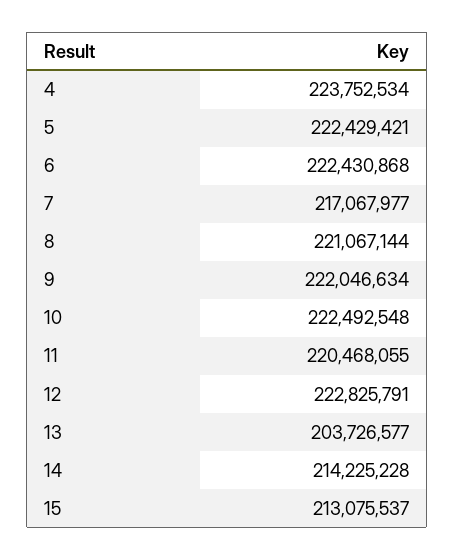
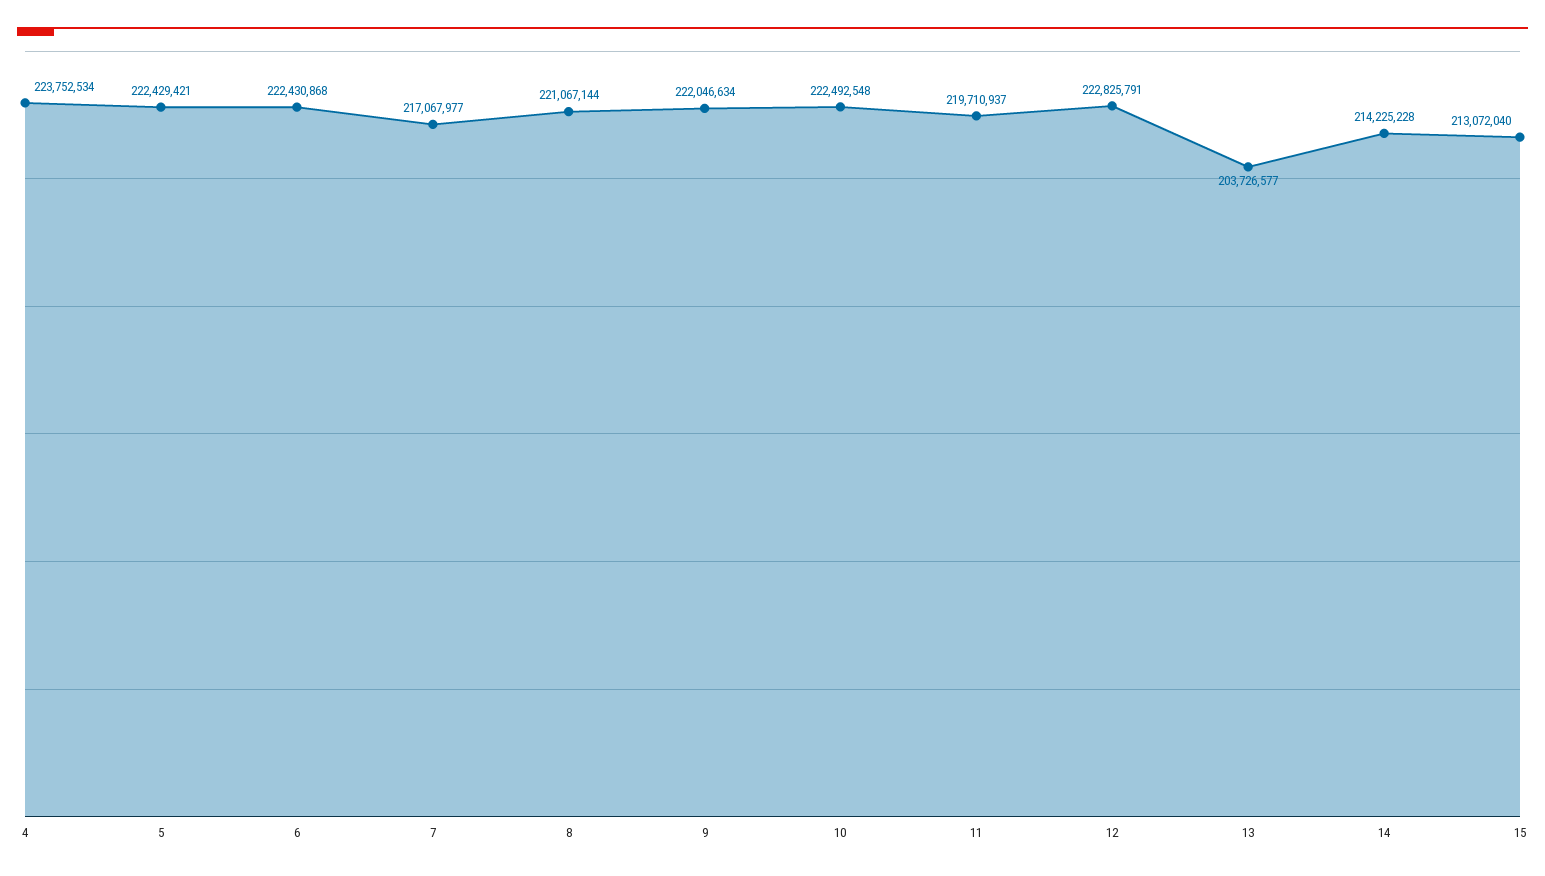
  {
    "4": 223752534,
    "5": 222429421,
    "6": 222430868,
    "7": 217067977,
    "8": 221067144,
    "9": 222046634,
    "10": 222492548,
-   "11": 220468055,
+   "11": 219710937,
    "12": 222825791,
    "13": 203726577,
    "14": 214225228,
-   "15": 213075537
+   "15": 213072040
  }

